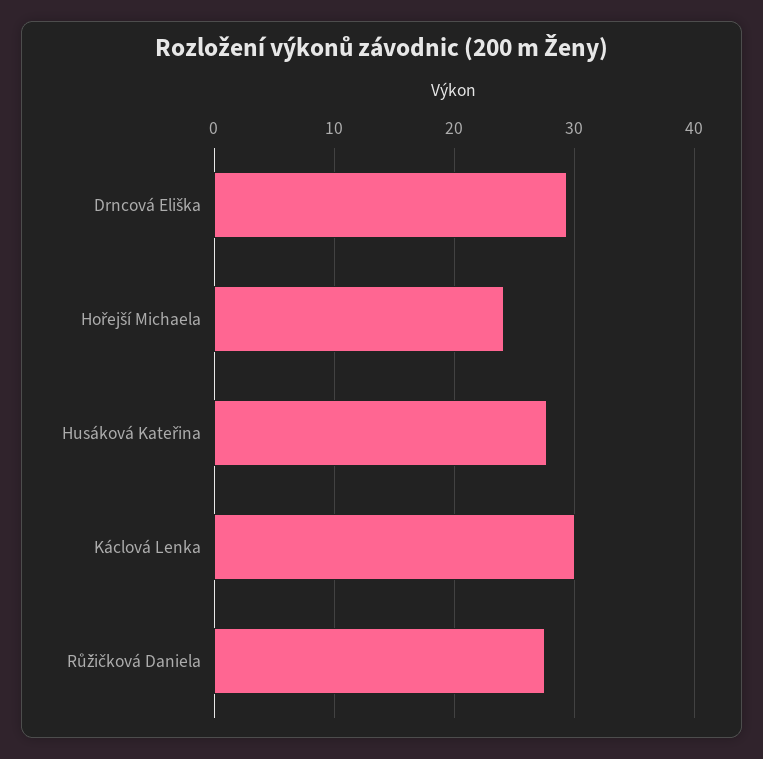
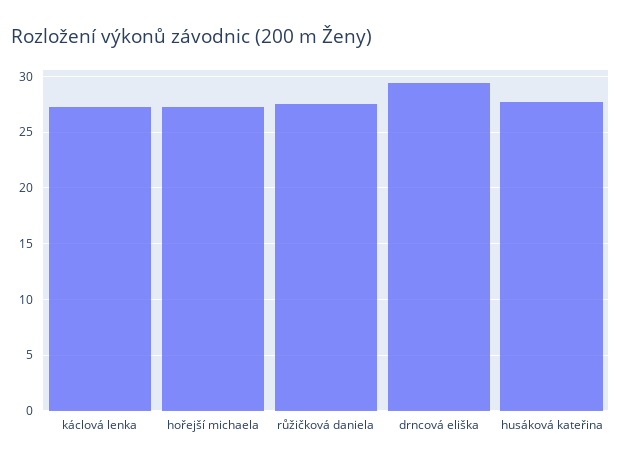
  {
    "Drncová Eliška": 29,
-   "Hořejší Michaela": 24,
+   "Hořejší Michaela": 27,
    "Husáková Kateřina": 28,
-   "Káclová Lenka": 30,
+   "Káclová Lenka": 27,
    "Růžičková Daniela": 28
  }

